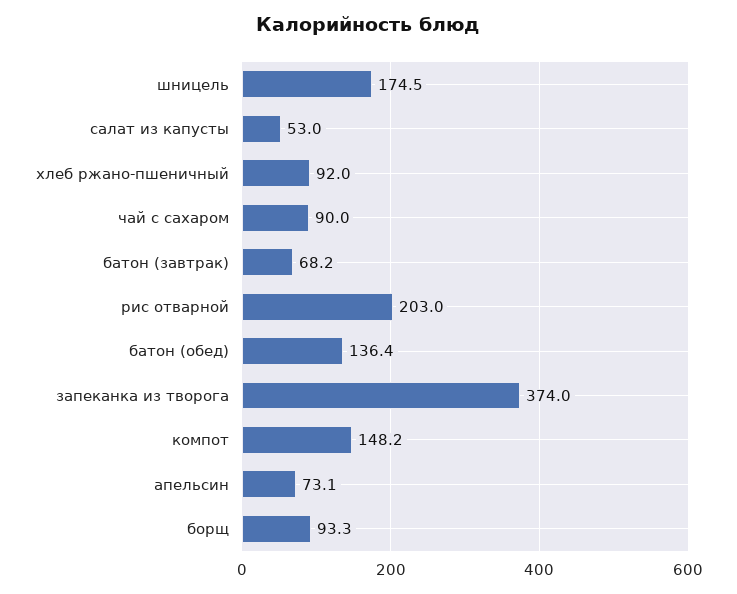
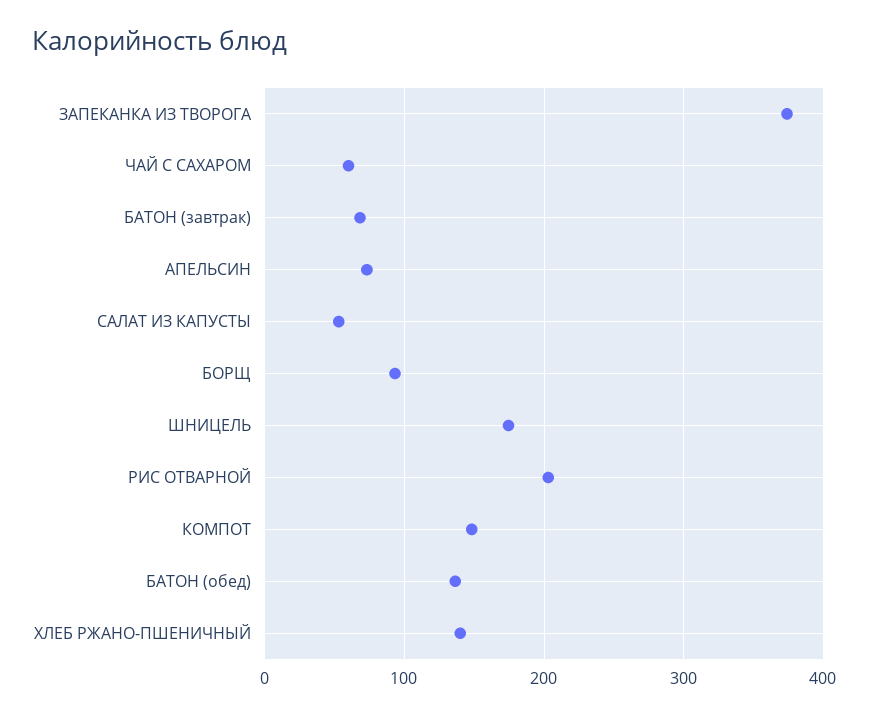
  {
    "шницель": 174.5,
    "салат из капусты": 53,
-   "хлеб ржано-пшеничный": 92,
+   "хлеб ржано-пшеничный": 140,
-   "чай с сахаром": 90,
+   "чай с сахаром": 60,
    "батон (завтрак)": 68.2,
    "рис отварной": 203,
    "батон (обед)": 136.4,
    "запеканка из творога": 374,
    "компот": 148.2,
    "апельсин": 73.1,
    "борщ": 93.3
  }

